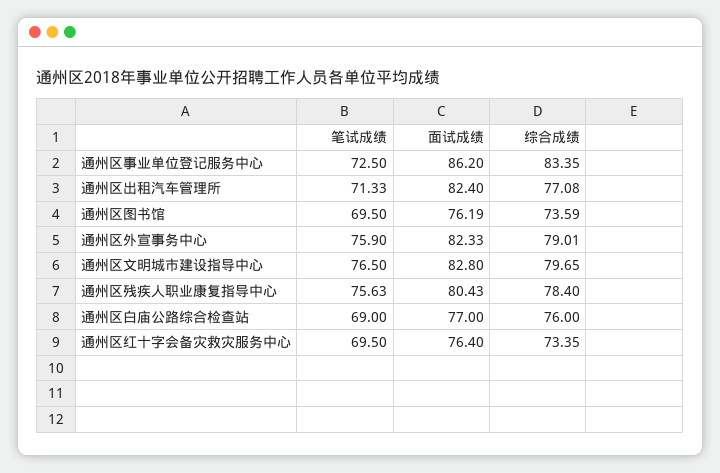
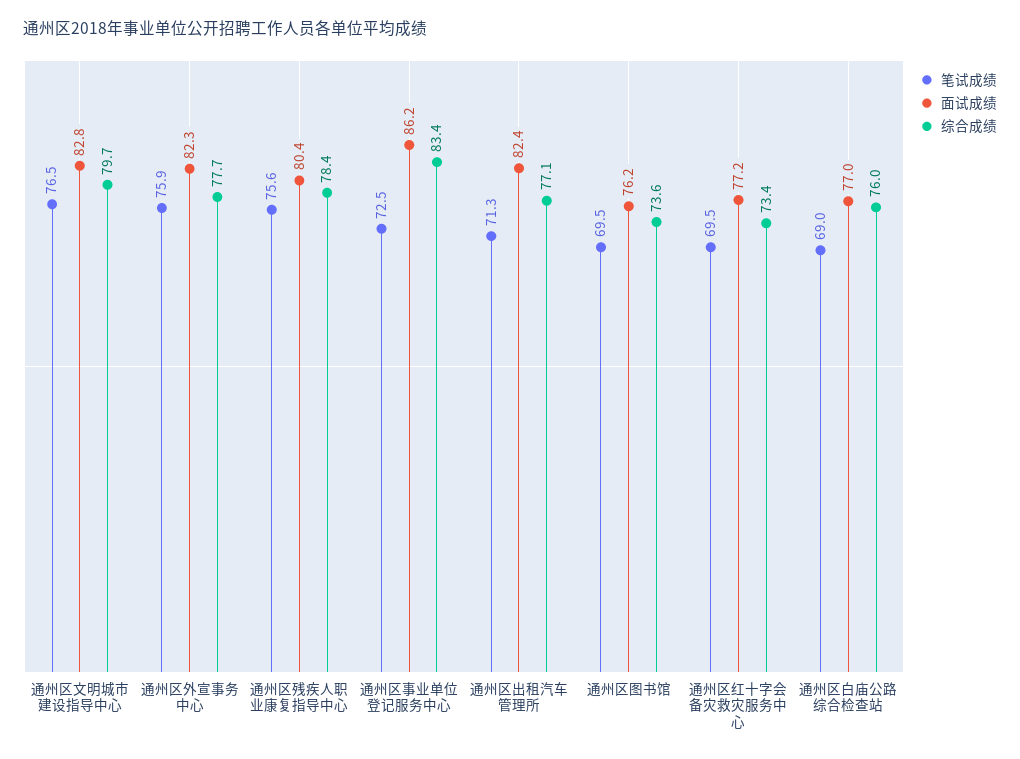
  {
    "笔试成绩": {
      "通州区事业单位登记服务中心": 72.5,
      "通州区出租汽车管理所": 71.33,
      "通州区图书馆": 69.5,
      "通州区外宣事务中心": 75.9,
      "通州区文明城市建设指导中心": 76.5,
      "通州区残疾人职业康复指导中心": 75.63,
      "通州区白庙公路综合检查站": 69,
      "通州区红十字会备灾救灾服务中心": 69.5
    },
    "面试成绩": {
      "通州区事业单位登记服务中心": 86.2,
      "通州区出租汽车管理所": 82.4,
      "通州区图书馆": 76.19,
      "通州区外宣事务中心": 82.33,
      "通州区文明城市建设指导中心": 82.8,
      "通州区残疾人职业康复指导中心": 80.43,
      "通州区白庙公路综合检查站": 77,
-     "通州区红十字会备灾救灾服务中心": 76.4
+     "通州区红十字会备灾救灾服务中心": 77.2
    },
    "综合成绩": {
      "通州区事业单位登记服务中心": 83.35,
      "通州区出租汽车管理所": 77.08,
      "通州区图书馆": 73.59,
-     "通州区外宣事务中心": 79.01,
+     "通州区外宣事务中心": 77.7,
      "通州区文明城市建设指导中心": 79.65,
      "通州区残疾人职业康复指导中心": 78.4,
      "通州区白庙公路综合检查站": 76,
      "通州区红十字会备灾救灾服务中心": 73.35
    }
  }

